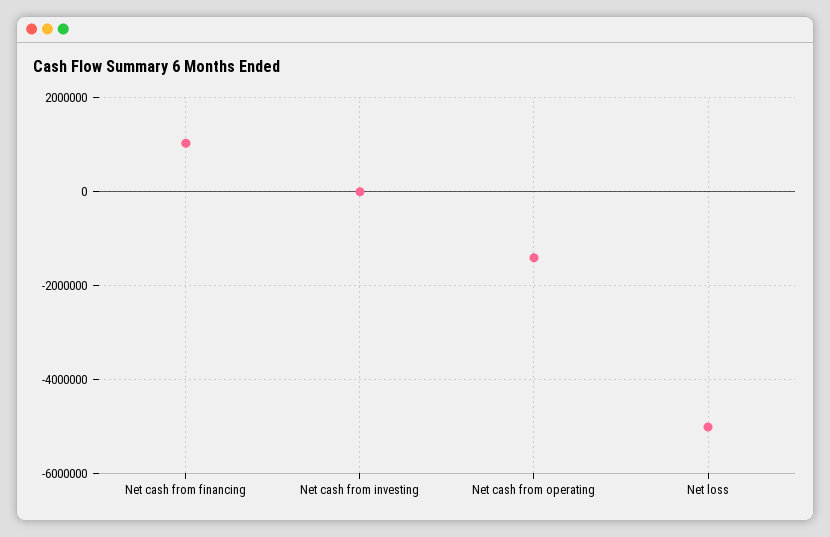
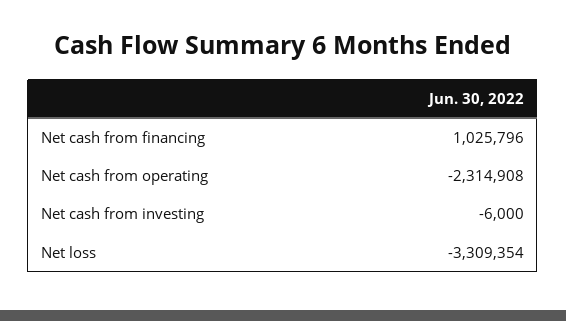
  {
    "Net cash from financing": 1025796,
    "Net cash from investing": -6000,
-   "Net cash from operating": -1400000,
+   "Net cash from operating": -2314908,
-   "Net loss": -5000000
+   "Net loss": -3309354
  }

